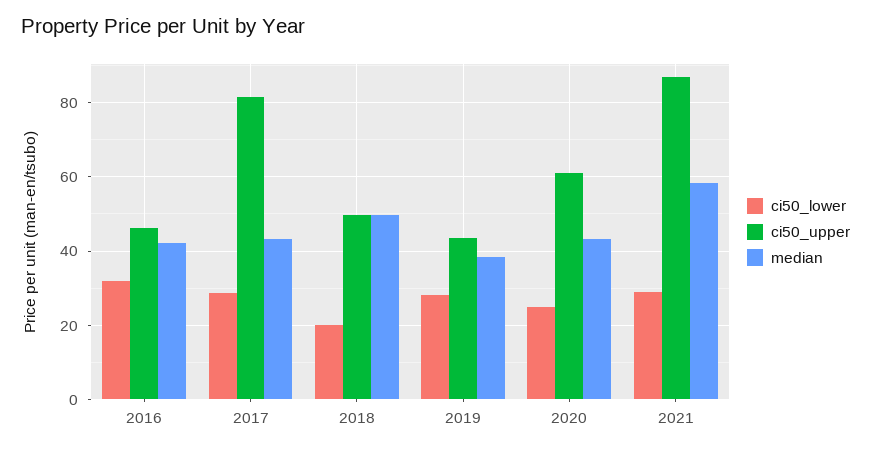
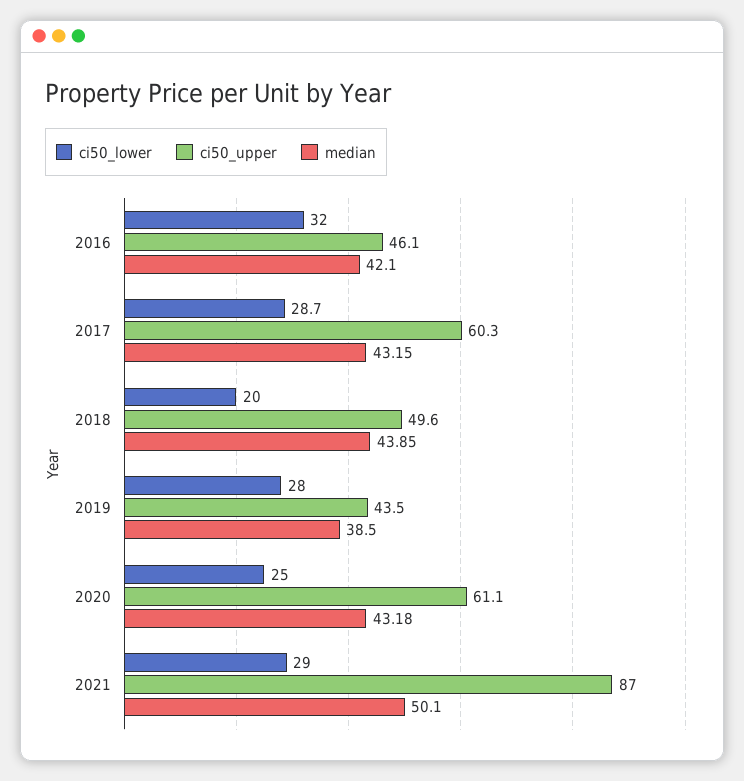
  {
    "ci50_lower": {
      "2016": 32,
      "2017": 28.7,
      "2018": 20,
      "2019": 28,
      "2020": 25,
      "2021": 29
    },
    "ci50_upper": {
      "2016": 46.1,
-     "2017": 82,
+     "2017": 60.3,
      "2018": 49.6,
      "2019": 43.5,
      "2020": 61.1,
      "2021": 87
    },
    "median": {
      "2016": 42.1,
      "2017": 43.15,
-     "2018": 50,
+     "2018": 43.85,
      "2019": 38.5,
      "2020": 43.18,
-     "2021": 58
+     "2021": 50.1
    }
  }

